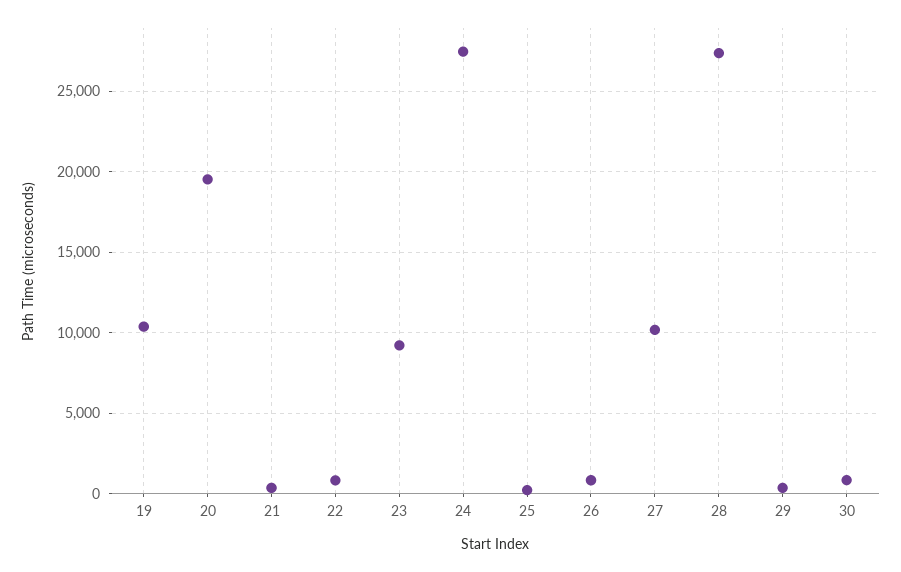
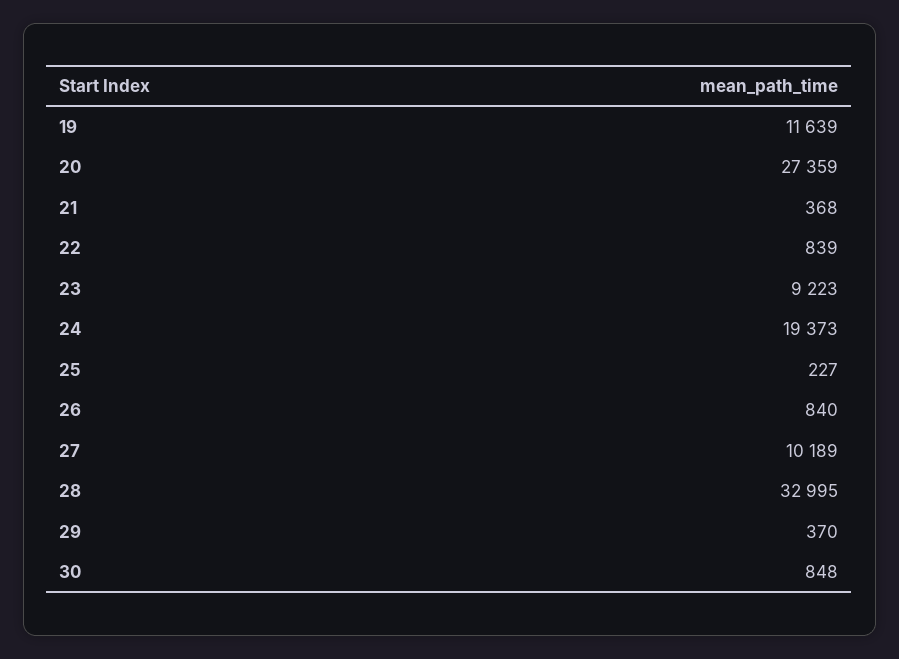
  {
-   "19": 10500,
+   "19": 11639,
-   "20": 19500,
+   "20": 27359,
    "21": 368,
    "22": 839,
    "23": 9223,
-   "24": 27500,
+   "24": 19373,
    "25": 227,
    "26": 840,
    "27": 10189,
-   "28": 27500,
+   "28": 32995,
    "29": 370,
    "30": 848
  }

